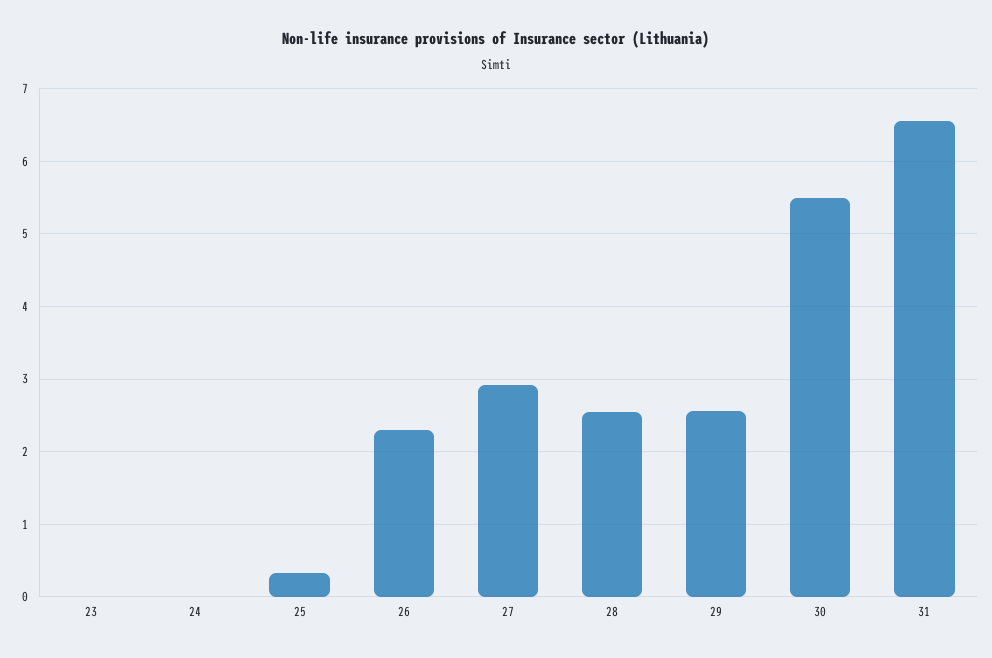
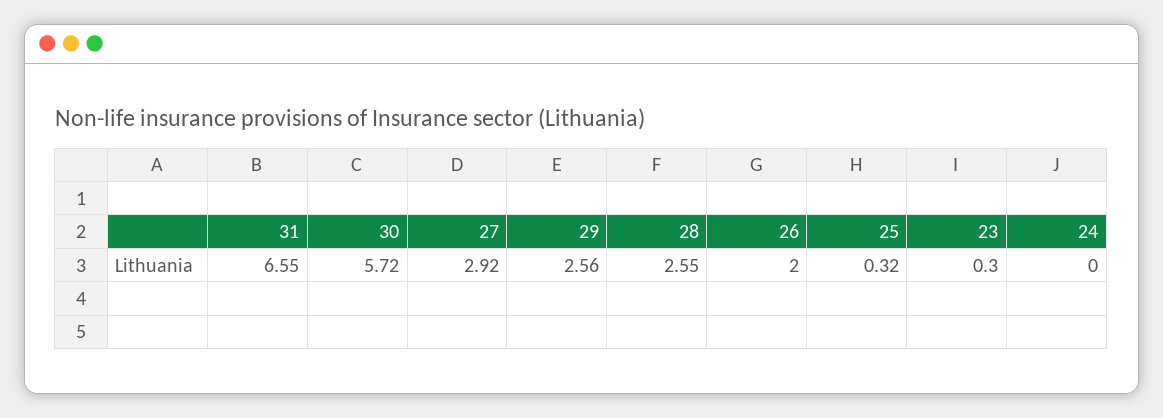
  {
-   "23": 0,
+   "23": 0.3,
    "24": 0,
    "25": 0.32,
-   "26": 2.3,
+   "26": 2,
    "27": 2.92,
    "28": 2.55,
    "29": 2.56,
-   "30": 5.5,
+   "30": 5.72,
    "31": 6.55
  }

